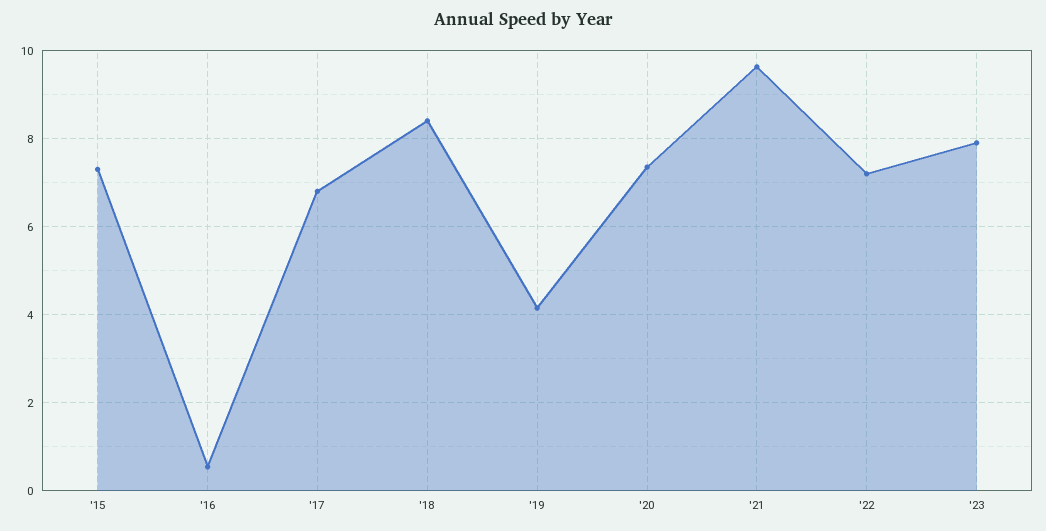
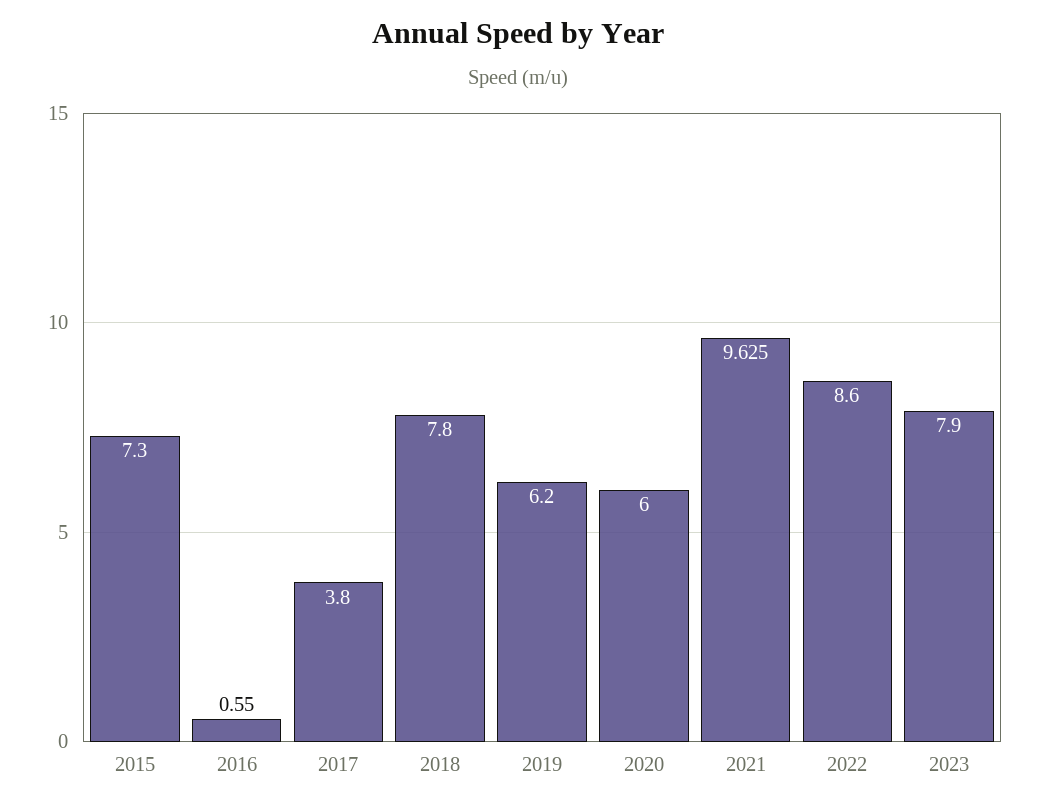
  {
    "'15": 7.3,
    "'16": 0.55,
-   "'17": 6.8,
+   "'17": 3.8,
-   "'18": 8.4,
+   "'18": 7.8,
-   "'19": 4.2,
+   "'19": 6.2,
-   "'20": 7.4,
+   "'20": 6,
    "'21": 9.625,
-   "'22": 7.2,
+   "'22": 8.6,
    "'23": 7.9
  }

